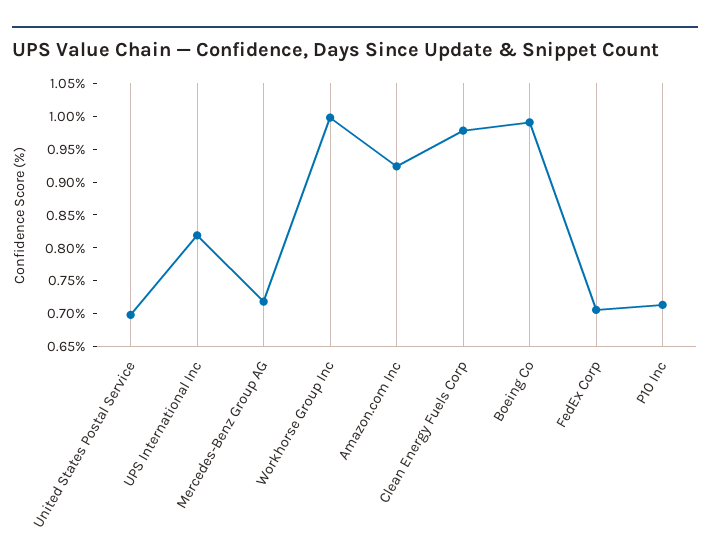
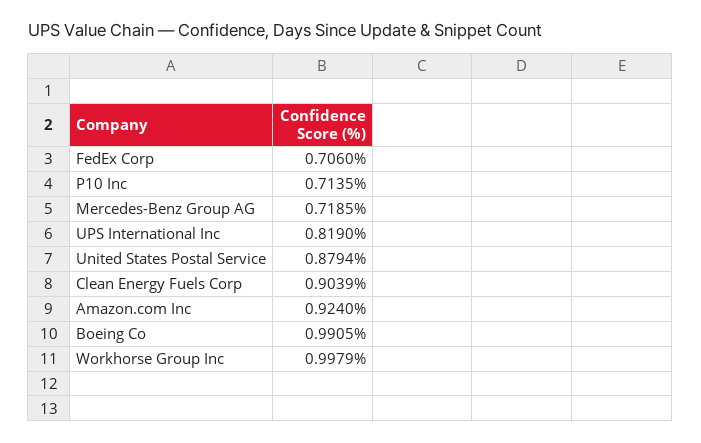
  {
-   "United States Postal Service": 0.7,
+   "United States Postal Service": 0.8794,
    "UPS International Inc": 0.819,
    "Mercedes-Benz Group AG": 0.7185,
    "Workhorse Group Inc": 0.9979,
    "Amazon.com Inc": 0.924,
-   "Clean Energy Fuels Corp": 0.975,
+   "Clean Energy Fuels Corp": 0.9039,
    "Boeing Co": 0.9905,
    "FedEx Corp": 0.706,
    "P10 Inc": 0.7135
  }

